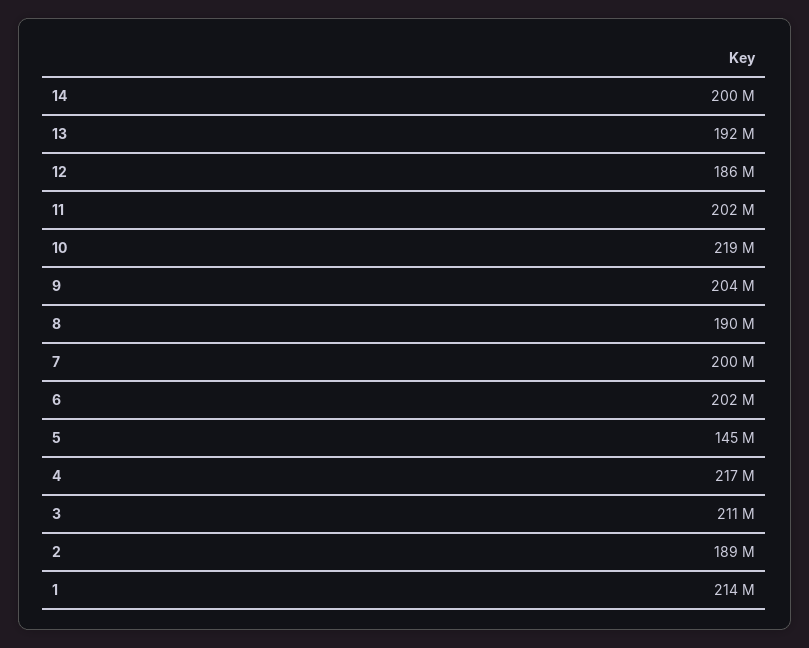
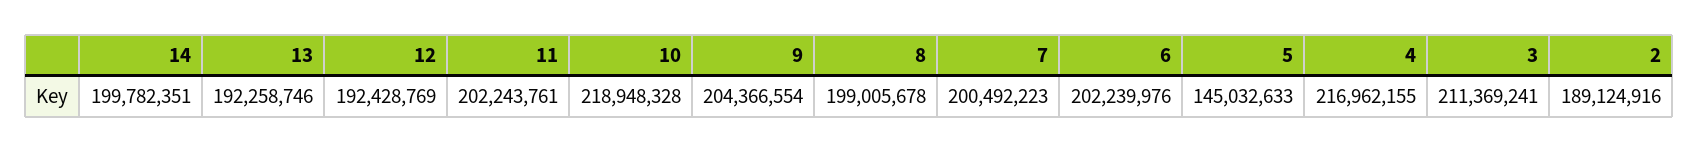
  {
    "14": 199782351,
    "13": 192258746,
-   "12": 186000000,
+   "12": 192428769,
    "11": 202243761,
    "10": 218948328,
    "9": 204366554,
-   "8": 190000000,
+   "8": 199005678,
    "7": 200492223,
    "6": 202239976,
    "5": 145032633,
    "4": 216962155,
    "3": 211369241,
-   "2": 189124916,
+   "2": 189124916
-   "1": 214000000
  }

